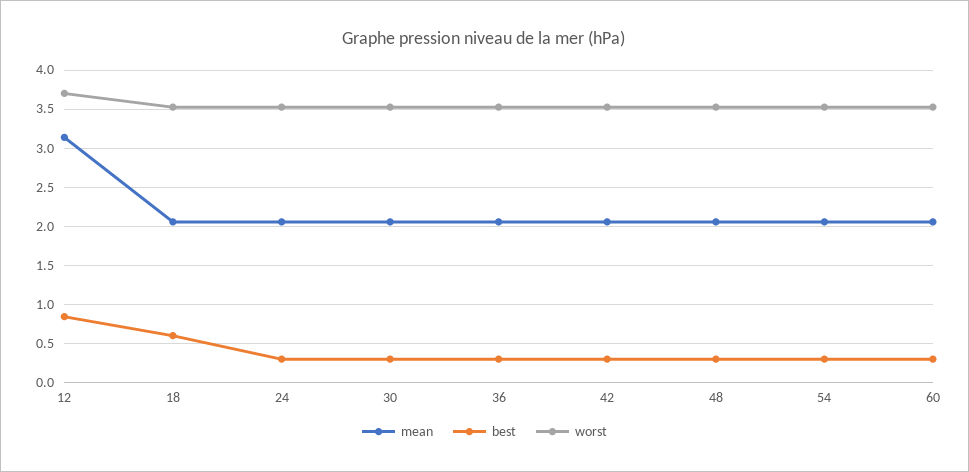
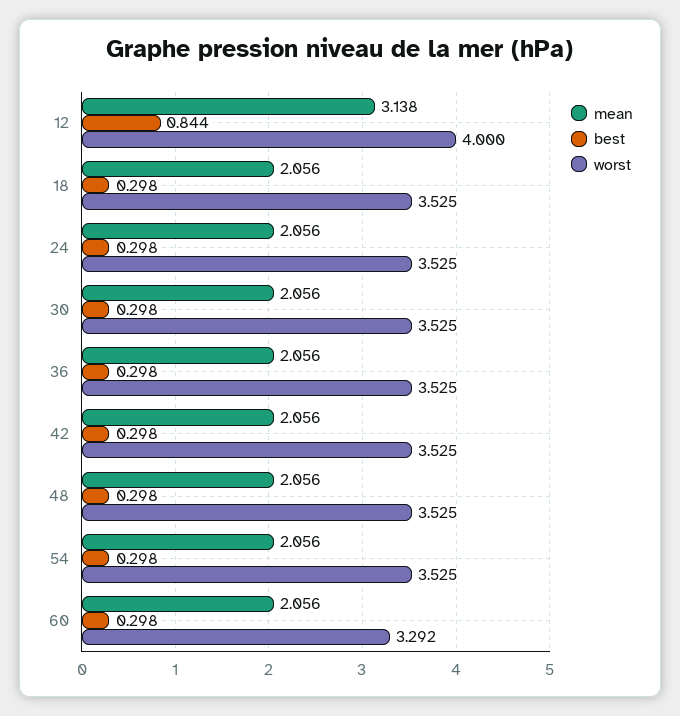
  {
    "mean": {
      "12": 3.138,
      "18": 2.056,
      "24": 2.056,
      "30": 2.056,
      "36": 2.056,
      "42": 2.056,
      "48": 2.056,
      "54": 2.056,
      "60": 2.056
    },
    "best": {
      "12": 0.844,
-     "18": 0.6,
+     "18": 0.298,
      "24": 0.298,
      "30": 0.298,
      "36": 0.298,
      "42": 0.298,
      "48": 0.298,
      "54": 0.298,
      "60": 0.298
    },
    "worst": {
-     "12": 3.7,
+     "12": 4,
      "18": 3.525,
      "24": 3.525,
      "30": 3.525,
      "36": 3.525,
      "42": 3.525,
      "48": 3.525,
      "54": 3.525,
-     "60": 3.5
+     "60": 3.292
    }
  }

